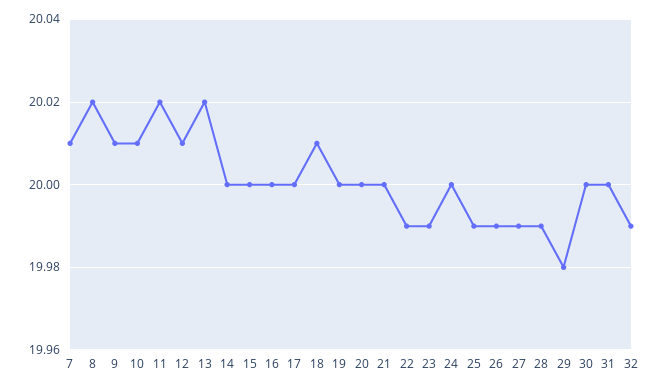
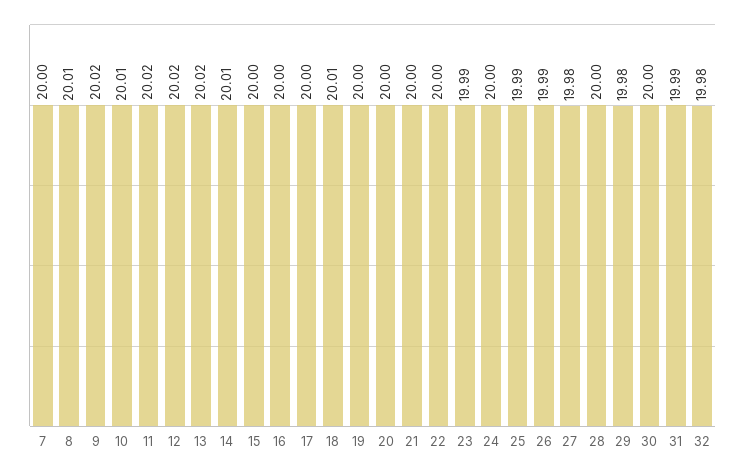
  {
-   "7": 20.01,
+   "7": 20,
-   "8": 20.02,
+   "8": 20.01,
-   "9": 20.01,
+   "9": 20.02,
    "10": 20.01,
    "11": 20.02,
-   "12": 20.01,
+   "12": 20.02,
    "13": 20.02,
-   "14": 20,
+   "14": 20.01,
    "15": 20,
    "16": 20,
    "17": 20,
    "18": 20.01,
    "19": 20,
    "20": 20,
    "21": 20,
-   "22": 19.99,
+   "22": 20,
    "23": 19.99,
    "24": 20,
    "25": 19.99,
    "26": 19.99,
-   "27": 19.99,
+   "27": 19.98,
-   "28": 19.99,
+   "28": 20,
    "29": 19.98,
    "30": 20,
-   "31": 20,
+   "31": 19.99,
-   "32": 19.99
+   "32": 19.98
  }

